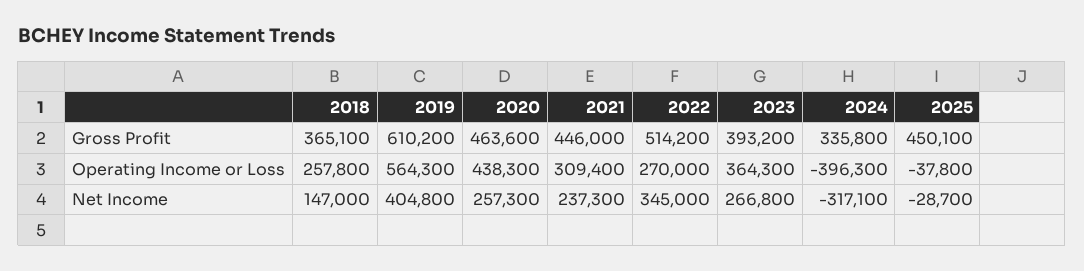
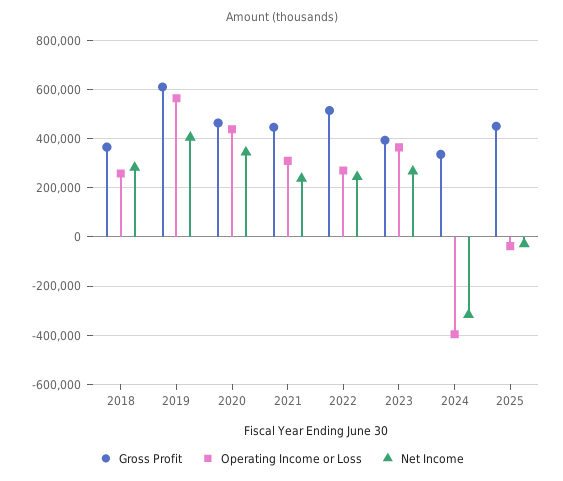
  {
    "Gross Profit": {
      "2018": 365100,
      "2019": 610200,
      "2020": 463600,
      "2021": 446000,
      "2022": 514200,
      "2023": 393200,
      "2024": 335800,
      "2025": 450100
    },
    "Operating Income or Loss": {
      "2018": 257800,
      "2019": 564300,
      "2020": 438300,
      "2021": 309400,
      "2022": 270000,
      "2023": 364300,
      "2024": -396300,
      "2025": -37800
    },
    "Net Income": {
-     "2018": 147000,
+     "2018": 275000,
      "2019": 404800,
-     "2020": 257300,
+     "2020": 350000,
      "2021": 237300,
-     "2022": 345000,
+     "2022": 250000,
      "2023": 266800,
      "2024": -317100,
      "2025": -28700
    }
  }

